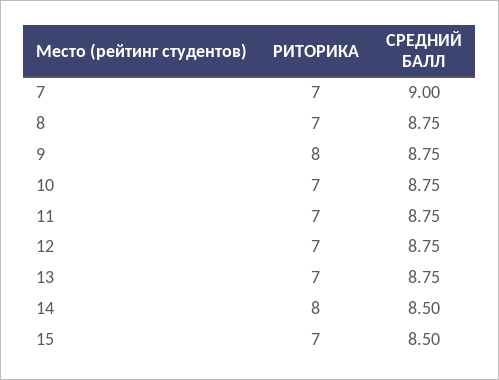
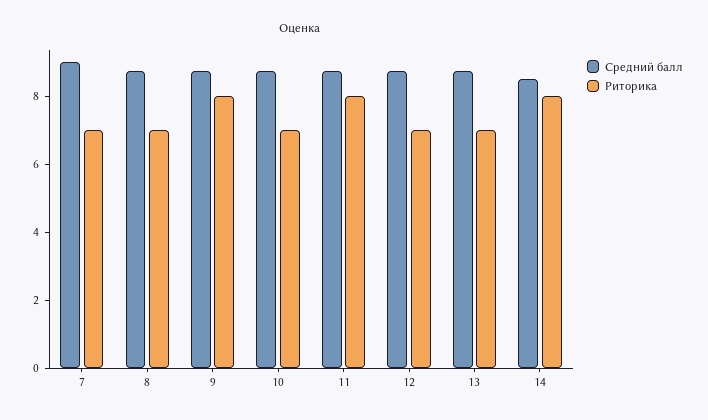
  {
    "РИТОРИКА": {
      "7": 7,
      "8": 7,
      "9": 8,
      "10": 7,
-     "11": 7,
+     "11": 8,
      "12": 7,
      "13": 7,
-     "14": 8,
+     "14": 8
-     "15": 7
    },
    "СРЕДНИЙ БАЛЛ": {
      "7": 9,
      "8": 8.75,
      "9": 8.75,
      "10": 8.75,
      "11": 8.75,
      "12": 8.75,
      "13": 8.75,
-     "14": 8.5,
+     "14": 8.5
-     "15": 8.5
    }
  }

